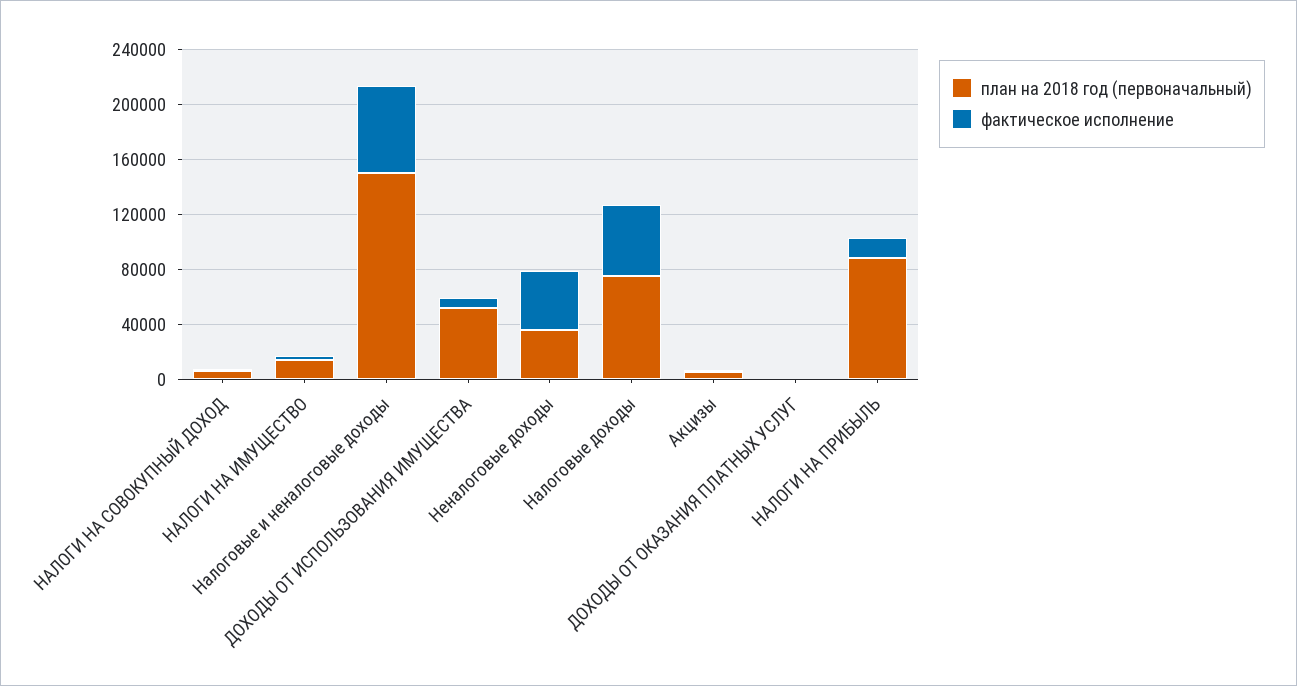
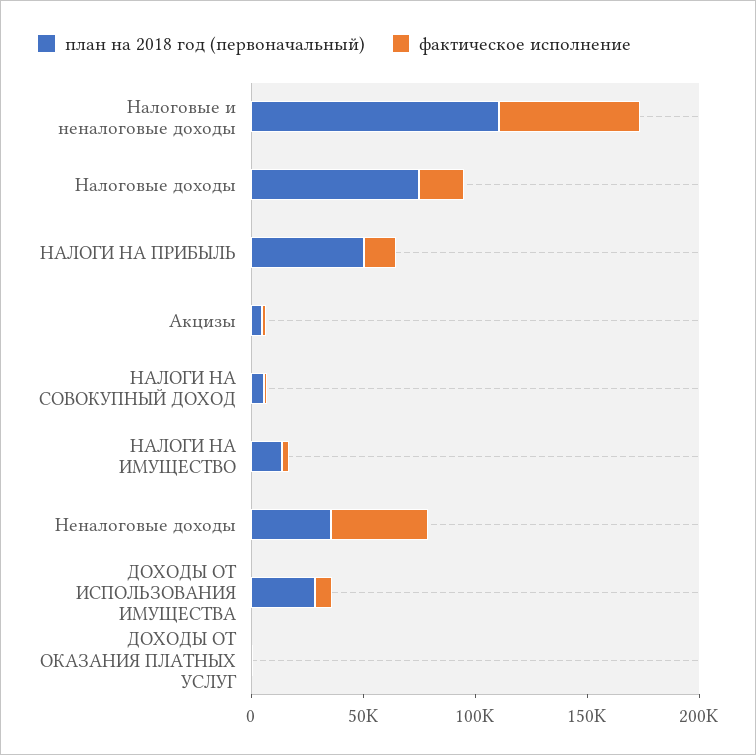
  {
    "план на 2018 год (первоначальный)": {
      "НАЛОГИ НА СОВОКУПНЫЙ ДОХОД": 10000,
      "НАЛОГИ НА ИМУЩЕСТВО": 10000,
-     "Налоговые и неналоговые доходы": 150000,
+     "Налоговые и неналоговые доходы": 110000,
-     "ДОХОДЫ ОТ ИСПОЛЬЗОВАНИЯ ИМУЩЕСТВА": 50000,
+     "ДОХОДЫ ОТ ИСПОЛЬЗОВАНИЯ ИМУЩЕСТВА": 30000,
      "Неналоговые доходы": 40000,
      "Налоговые доходы": 70000,
      "Акцизы": 10000,
      "ДОХОДЫ ОТ ОКАЗАНИЯ ПЛАТНЫХ УСЛУГ": 0,
-     "НАЛОГИ НА ПРИБЫЛЬ": 90000
+     "НАЛОГИ НА ПРИБЫЛЬ": 50000
    },
    "фактическое исполнение": {
      "НАЛОГИ НА СОВОКУПНЫЙ ДОХОД": 0,
      "НАЛОГИ НА ИМУЩЕСТВО": 0,
      "Налоговые и неналоговые доходы": 60000,
      "ДОХОДЫ ОТ ИСПОЛЬЗОВАНИЯ ИМУЩЕСТВА": 10000,
      "Неналоговые доходы": 40000,
-     "Налоговые доходы": 50000,
+     "Налоговые доходы": 20000,
      "Акцизы": 0,
      "ДОХОДЫ ОТ ОКАЗАНИЯ ПЛАТНЫХ УСЛУГ": 0,
      "НАЛОГИ НА ПРИБЫЛЬ": 10000
    }
  }

